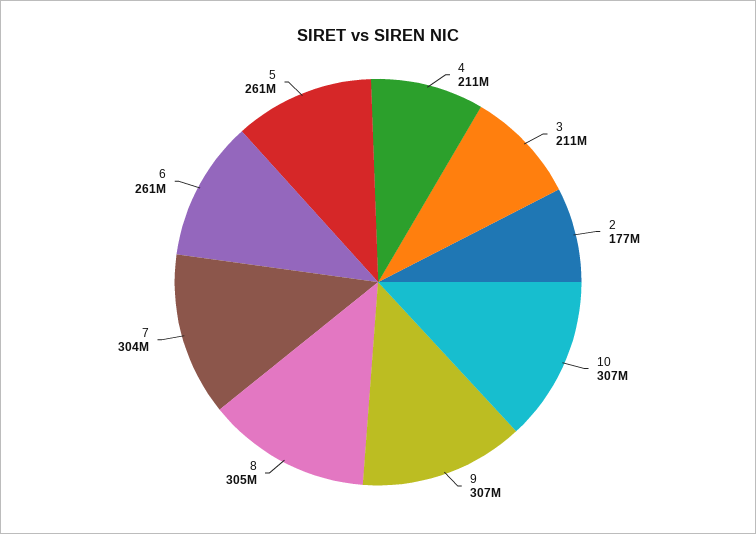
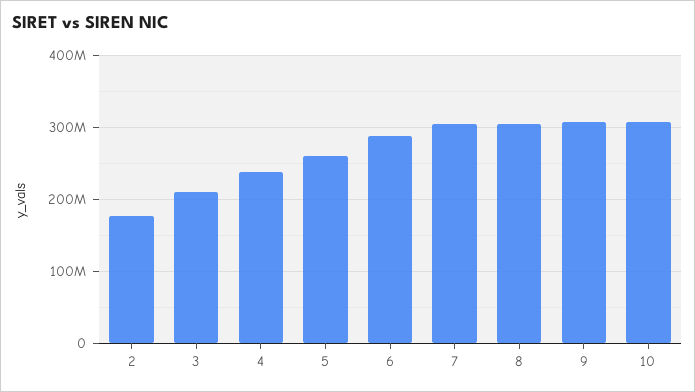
  {
-   "4": 211000000,
+   "4": 240000000,
    "3": 211000000,
    "2": 177000000,
    "10": 307000000,
    "9": 307000000,
    "8": 305000000,
    "7": 304000000,
-   "6": 261000000,
+   "6": 290000000,
    "5": 261000000
  }

